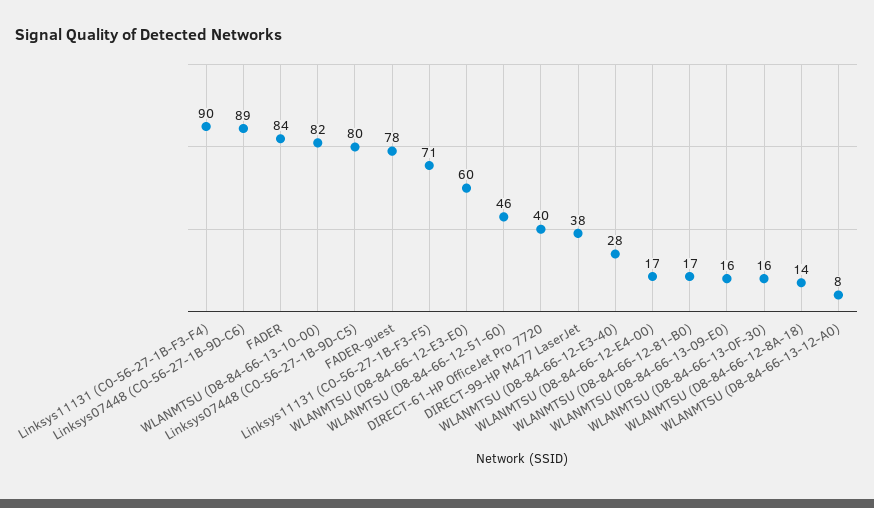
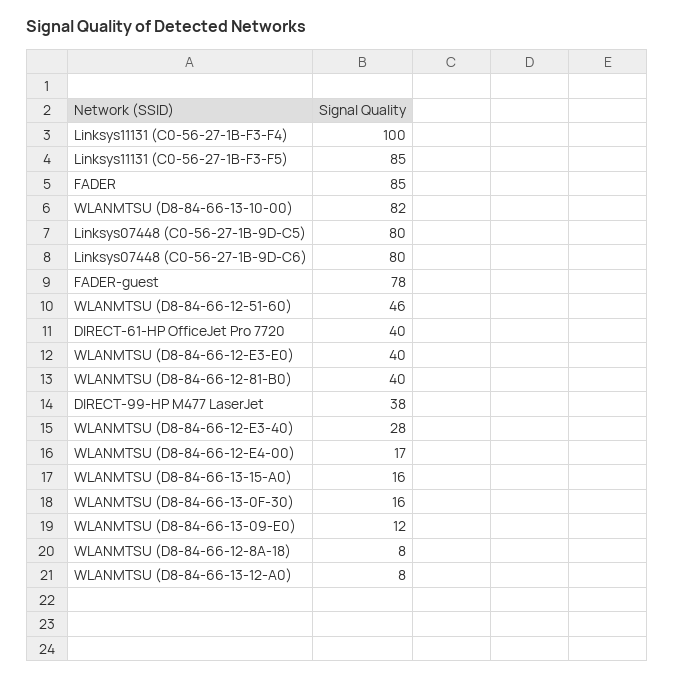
  {
-   "Linksys11131 (C0-56-27-1B-F3-F4)": 90,
+   "Linksys11131 (C0-56-27-1B-F3-F4)": 100,
-   "Linksys07448 (C0-56-27-1B-9D-C6)": 89,
+   "Linksys07448 (C0-56-27-1B-9D-C6)": 80,
-   "FADER": 84,
+   "FADER": 85,
    "WLANMTSU (D8-84-66-13-10-00)": 82,
    "Linksys07448 (C0-56-27-1B-9D-C5)": 80,
    "FADER-guest": 78,
-   "Linksys11131 (C0-56-27-1B-F3-F5)": 71,
+   "Linksys11131 (C0-56-27-1B-F3-F5)": 85,
-   "WLANMTSU (D8-84-66-12-E3-E0)": 60,
+   "WLANMTSU (D8-84-66-12-E3-E0)": 40,
    "WLANMTSU (D8-84-66-12-51-60)": 46,
    "DIRECT-61-HP OfficeJet Pro 7720": 40,
    "DIRECT-99-HP M477 LaserJet": 38,
    "WLANMTSU (D8-84-66-12-E3-40)": 28,
    "WLANMTSU (D8-84-66-12-E4-00)": 17,
-   "WLANMTSU (D8-84-66-12-81-B0)": 17,
+   "WLANMTSU (D8-84-66-12-81-B0)": 40,
-   "WLANMTSU (D8-84-66-13-09-E0)": 16,
+   "WLANMTSU (D8-84-66-13-09-E0)": 12,
    "WLANMTSU (D8-84-66-13-0F-30)": 16,
-   "WLANMTSU (D8-84-66-12-8A-18)": 14,
+   "WLANMTSU (D8-84-66-12-8A-18)": 8,
-   "WLANMTSU (D8-84-66-13-12-A0)": 8
+   "WLANMTSU (D8-84-66-13-12-A0)": 8,
+   "WLANMTSU (D8-84-66-13-15-A0)": 16
  }

